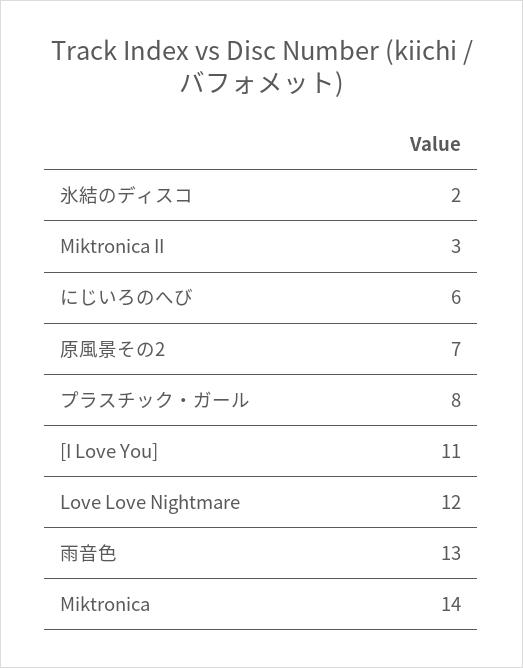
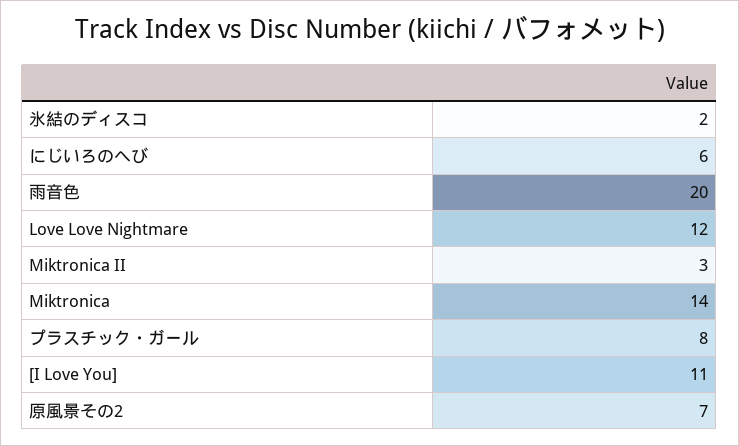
  {
    "氷結のディスコ": 2,
    "Miktronica II": 3,
    "にじいろのへび": 6,
    "原風景その2": 7,
    "プラスチック・ガール": 8,
    "[I Love You]": 11,
    "Love Love Nightmare": 12,
-   "雨音色": 13,
+   "雨音色": 20,
    "Miktronica": 14
  }

